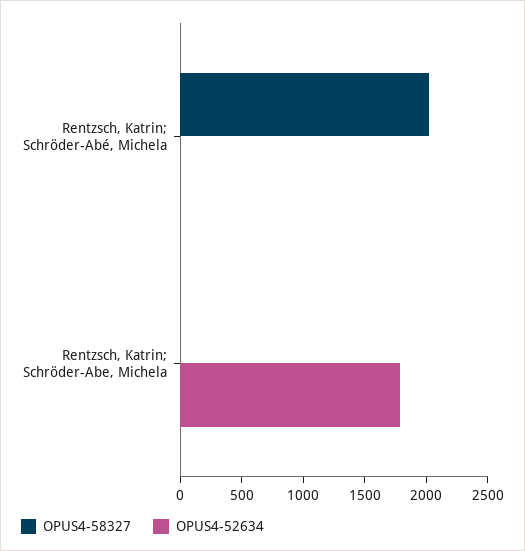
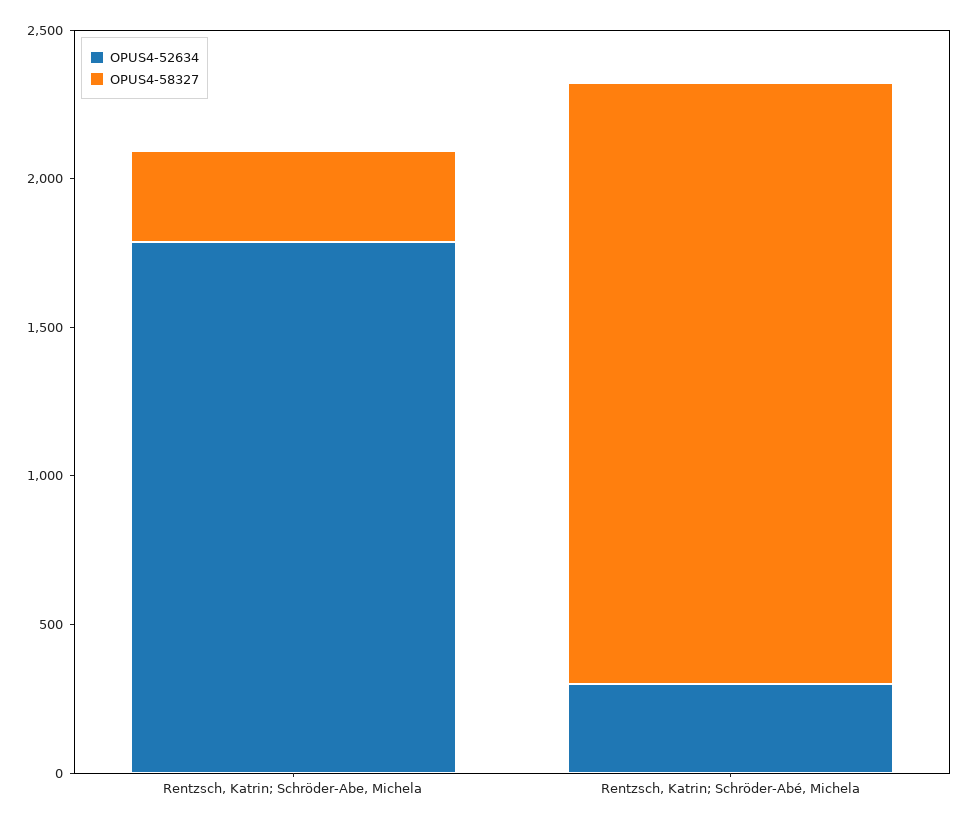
  {
    "OPUS4-58327": {
      "Rentzsch, Katrin; Schröder-Abé, Michela": 2000,
-     "Rentzsch, Katrin; Schröder-Abe, Michela": 0
+     "Rentzsch, Katrin; Schröder-Abe, Michela": 300
    },
    "OPUS4-52634": {
-     "Rentzsch, Katrin; Schröder-Abé, Michela": 0,
+     "Rentzsch, Katrin; Schröder-Abé, Michela": 300,
      "Rentzsch, Katrin; Schröder-Abe, Michela": 1800
    }
  }

